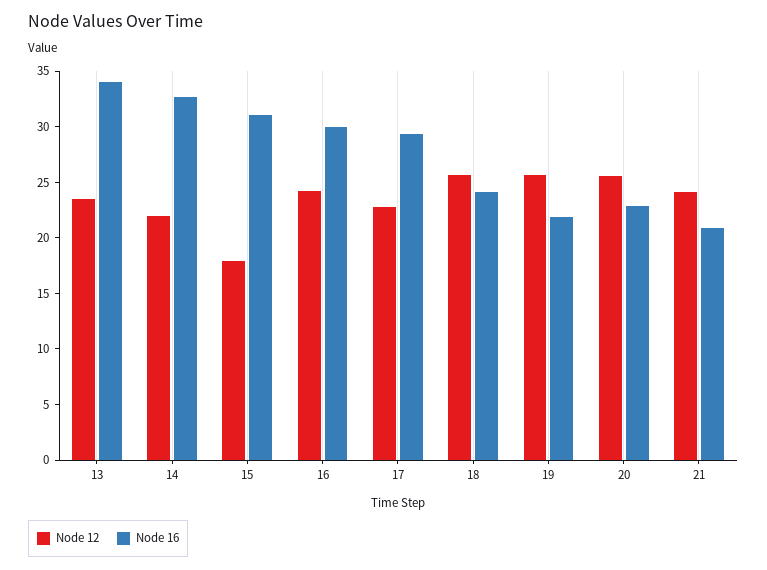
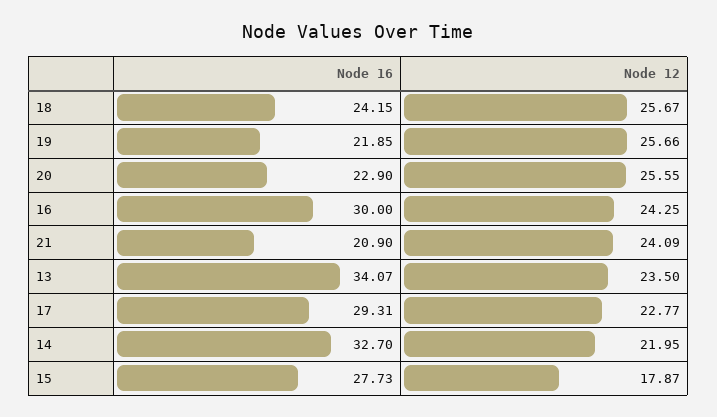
  {
    "Node 12": {
      "13": 23.5,
      "14": 21.95,
      "15": 17.87,
      "16": 24.25,
      "17": 22.77,
      "18": 25.67,
      "19": 25.66,
      "20": 25.55,
      "21": 24.09
    },
    "Node 16": {
      "13": 34.07,
      "14": 32.7,
-     "15": 31,
+     "15": 27.73,
      "16": 30,
      "17": 29.31,
      "18": 24.15,
      "19": 21.85,
      "20": 22.9,
      "21": 20.9
    }
  }

